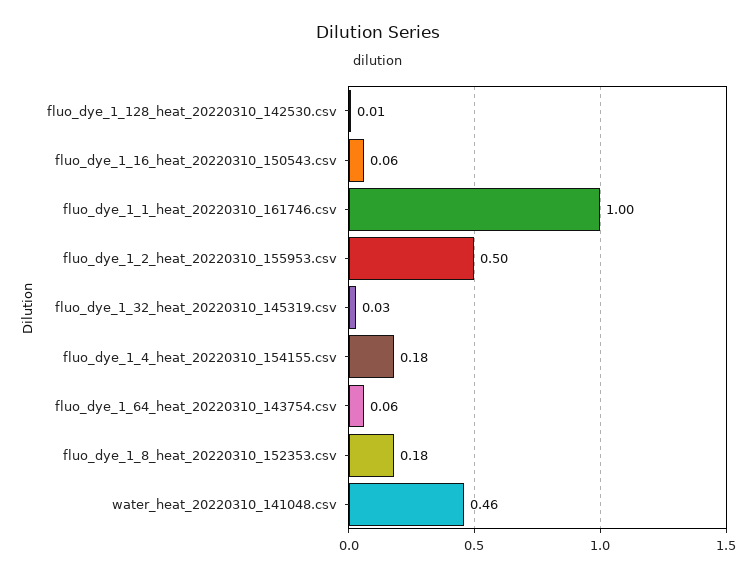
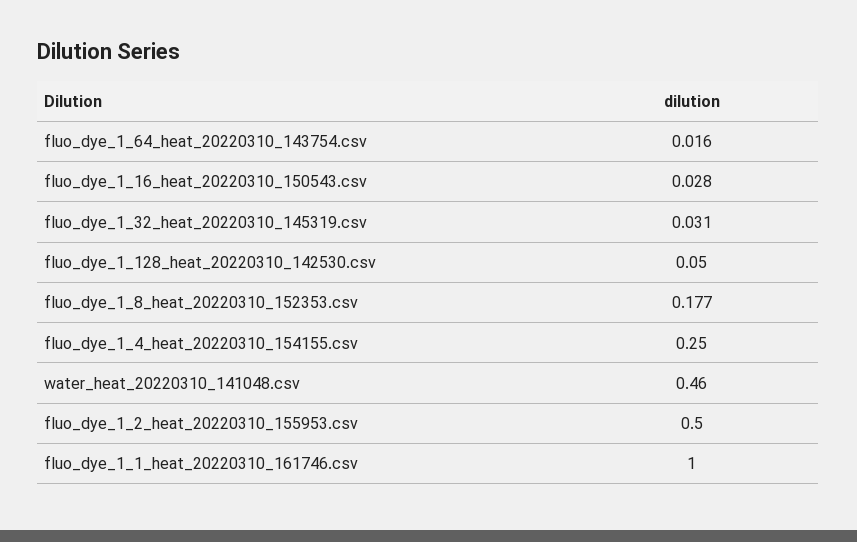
  {
-   "fluo_dye_1_128_heat_20220310_142530.csv": 0.01,
+   "fluo_dye_1_128_heat_20220310_142530.csv": 0.05,
-   "fluo_dye_1_16_heat_20220310_150543.csv": 0.06,
+   "fluo_dye_1_16_heat_20220310_150543.csv": 0.028,
    "fluo_dye_1_1_heat_20220310_161746.csv": 1,
    "fluo_dye_1_2_heat_20220310_155953.csv": 0.5,
    "fluo_dye_1_32_heat_20220310_145319.csv": 0.031,
-   "fluo_dye_1_4_heat_20220310_154155.csv": 0.18,
+   "fluo_dye_1_4_heat_20220310_154155.csv": 0.25,
-   "fluo_dye_1_64_heat_20220310_143754.csv": 0.06,
+   "fluo_dye_1_64_heat_20220310_143754.csv": 0.016,
    "fluo_dye_1_8_heat_20220310_152353.csv": 0.177,
    "water_heat_20220310_141048.csv": 0.46
  }

